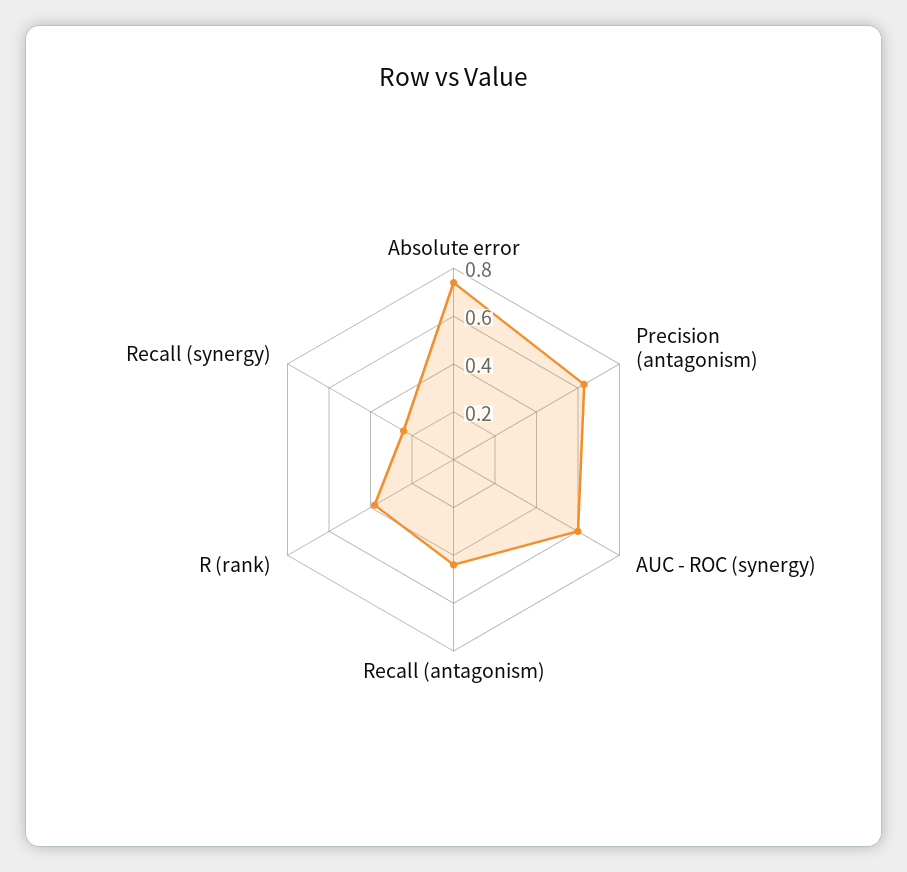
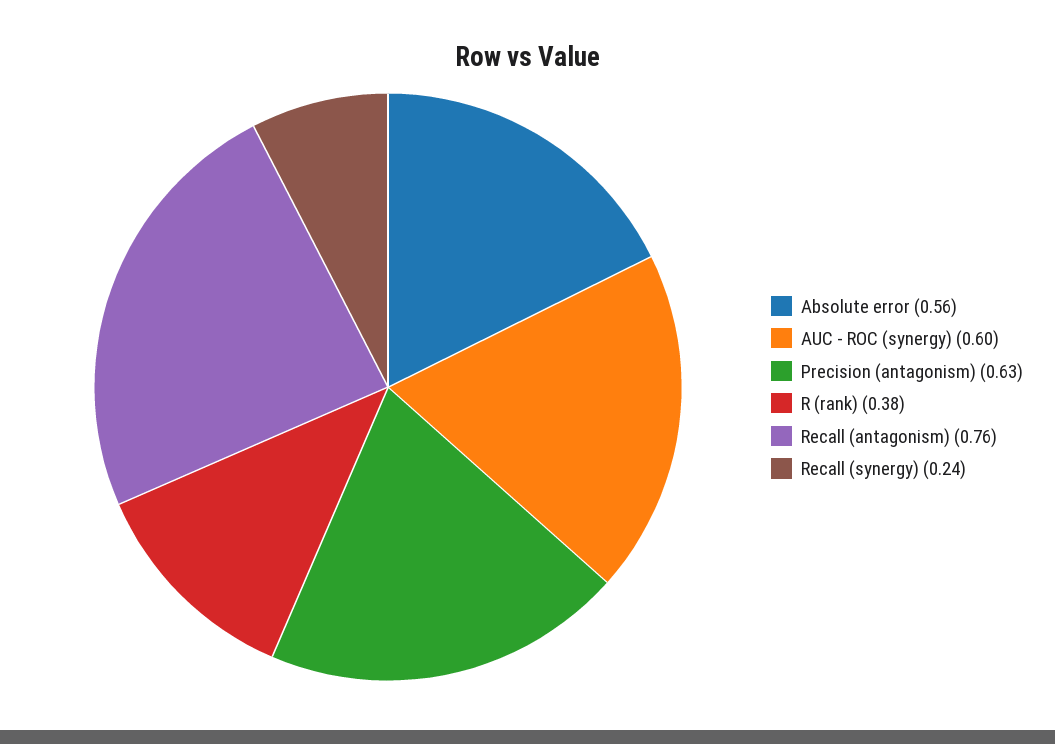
  {
-   "Absolute error": 0.75,
+   "Absolute error": 0.56,
    "Precision (antagonism)": 0.63,
    "AUC - ROC (synergy)": 0.6,
-   "Recall (antagonism)": 0.45,
+   "Recall (antagonism)": 0.76,
    "R (rank)": 0.38,
    "Recall (synergy)": 0.24
  }

